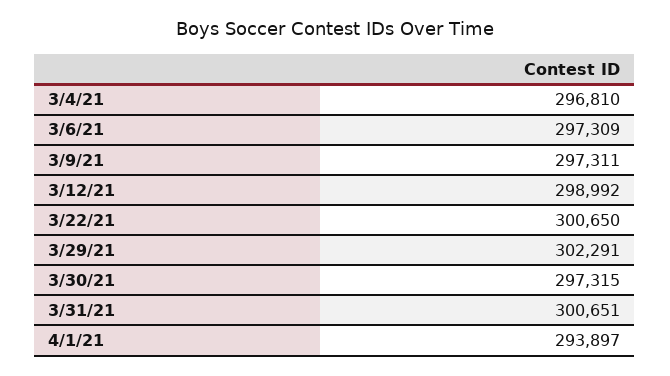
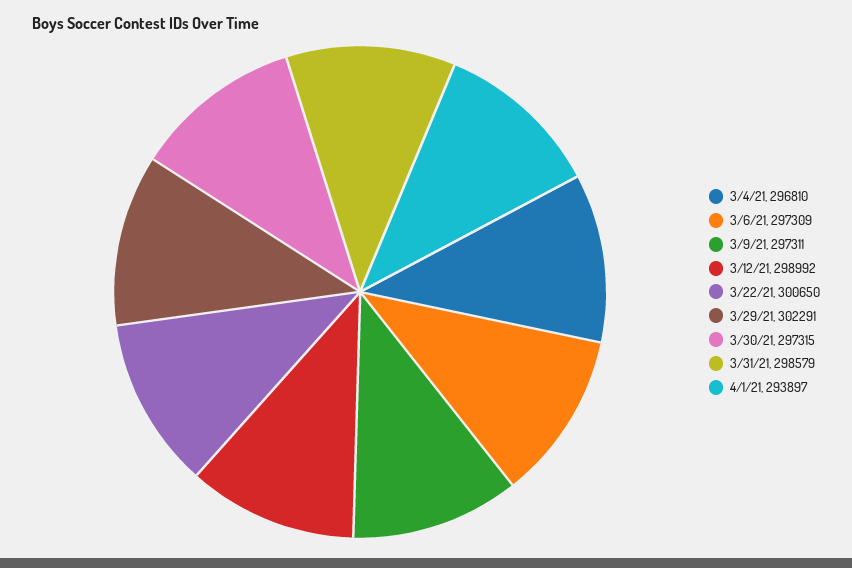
  {
    "3/4/21": 296810,
    "3/6/21": 297309,
    "3/9/21": 297311,
    "3/12/21": 298992,
    "3/22/21": 300650,
    "3/29/21": 302291,
    "3/30/21": 297315,
-   "3/31/21": 300651,
+   "3/31/21": 298579,
    "4/1/21": 293897
  }

